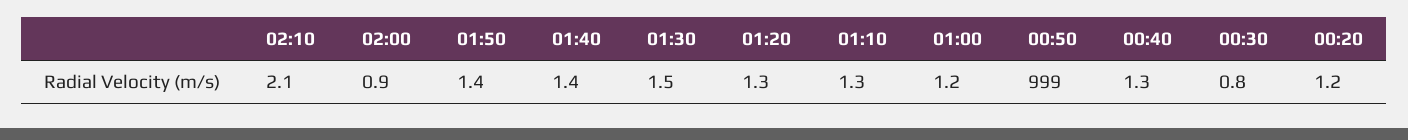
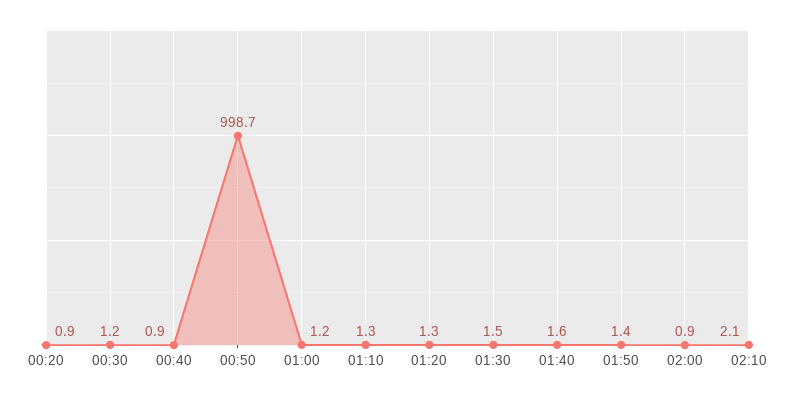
  {
    "02:10": 2.1,
    "02:00": 0.9,
    "01:50": 1.4,
-   "01:40": 1.4,
+   "01:40": 1.6,
    "01:30": 1.5,
    "01:20": 1.3,
    "01:10": 1.3,
    "01:00": 1.2,
-   "00:50": 999,
+   "00:50": 998.7,
-   "00:40": 1.3,
+   "00:40": 0.9,
-   "00:30": 0.8,
+   "00:30": 1.2,
-   "00:20": 1.2
+   "00:20": 0.9
  }

